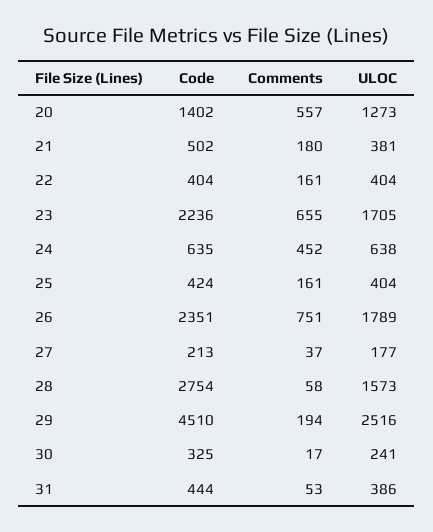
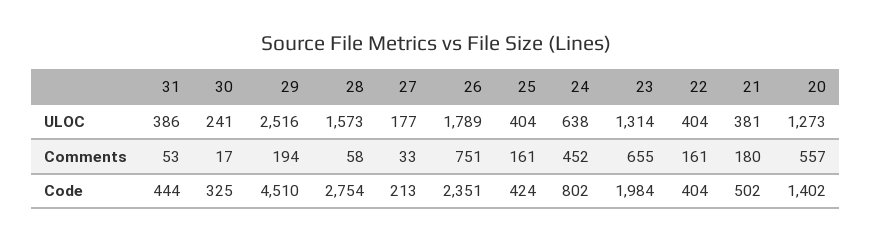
  {
    "Code": {
      "20": 1402,
      "21": 502,
      "22": 404,
-     "23": 2236,
+     "23": 1984,
-     "24": 635,
+     "24": 802,
      "25": 424,
      "26": 2351,
      "27": 213,
      "28": 2754,
      "29": 4510,
      "30": 325,
      "31": 444
    },
    "Comments": {
      "20": 557,
      "21": 180,
      "22": 161,
      "23": 655,
      "24": 452,
      "25": 161,
      "26": 751,
-     "27": 37,
+     "27": 33,
      "28": 58,
      "29": 194,
      "30": 17,
      "31": 53
    },
    "ULOC": {
      "20": 1273,
      "21": 381,
      "22": 404,
-     "23": 1705,
+     "23": 1314,
      "24": 638,
      "25": 404,
      "26": 1789,
      "27": 177,
      "28": 1573,
      "29": 2516,
      "30": 241,
      "31": 386
    }
  }

